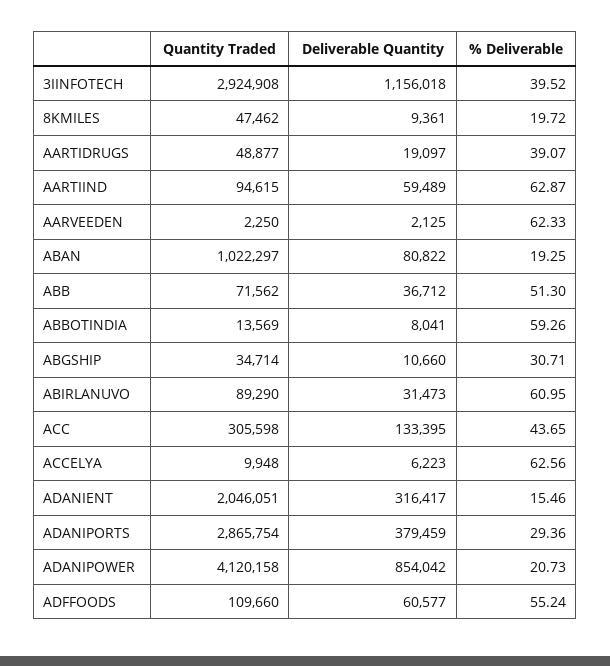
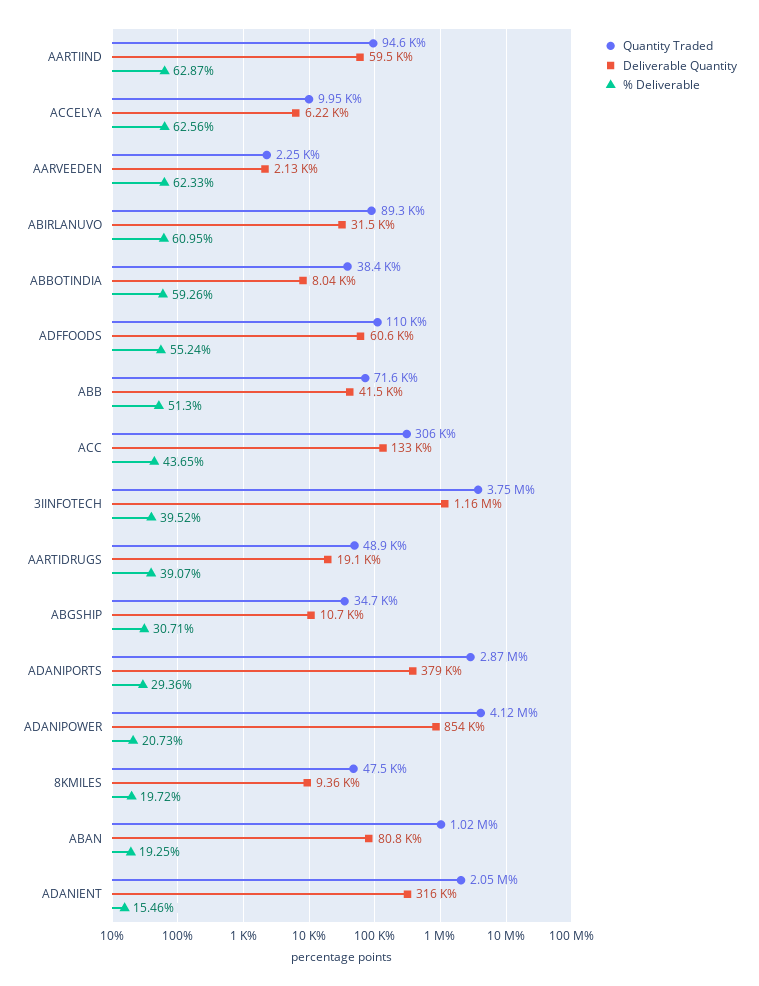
  {
    "Quantity Traded": {
-     "3IINFOTECH": 2924908,
+     "3IINFOTECH": 3750000,
      "8KMILES": 47462,
      "AARTIDRUGS": 48877,
      "AARTIIND": 94615,
      "AARVEEDEN": 2250,
      "ABAN": 1022297,
      "ABB": 71562,
-     "ABBOTINDIA": 13569,
+     "ABBOTINDIA": 38400,
      "ABGSHIP": 34714,
      "ABIRLANUVO": 89290,
      "ACC": 305598,
      "ACCELYA": 9948,
      "ADANIENT": 2046051,
      "ADANIPORTS": 2865754,
      "ADANIPOWER": 4120158,
      "ADFFOODS": 109660
    },
    "Deliverable Quantity": {
      "3IINFOTECH": 1156018,
      "8KMILES": 9361,
      "AARTIDRUGS": 19097,
      "AARTIIND": 59489,
      "AARVEEDEN": 2125,
      "ABAN": 80822,
-     "ABB": 36712,
+     "ABB": 41500,
      "ABBOTINDIA": 8041,
      "ABGSHIP": 10660,
      "ABIRLANUVO": 31473,
      "ACC": 133395,
      "ACCELYA": 6223,
      "ADANIENT": 316417,
      "ADANIPORTS": 379459,
      "ADANIPOWER": 854042,
      "ADFFOODS": 60577
    },
    "% Deliverable": {
      "3IINFOTECH": 39.52,
      "8KMILES": 19.72,
      "AARTIDRUGS": 39.07,
      "AARTIIND": 62.87,
      "AARVEEDEN": 62.33,
      "ABAN": 19.25,
      "ABB": 51.3,
      "ABBOTINDIA": 59.26,
      "ABGSHIP": 30.71,
      "ABIRLANUVO": 60.95,
      "ACC": 43.65,
      "ACCELYA": 62.56,
      "ADANIENT": 15.46,
      "ADANIPORTS": 29.36,
      "ADANIPOWER": 20.73,
      "ADFFOODS": 55.24
    }
  }

